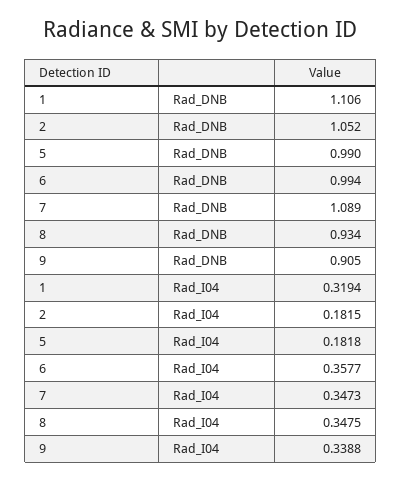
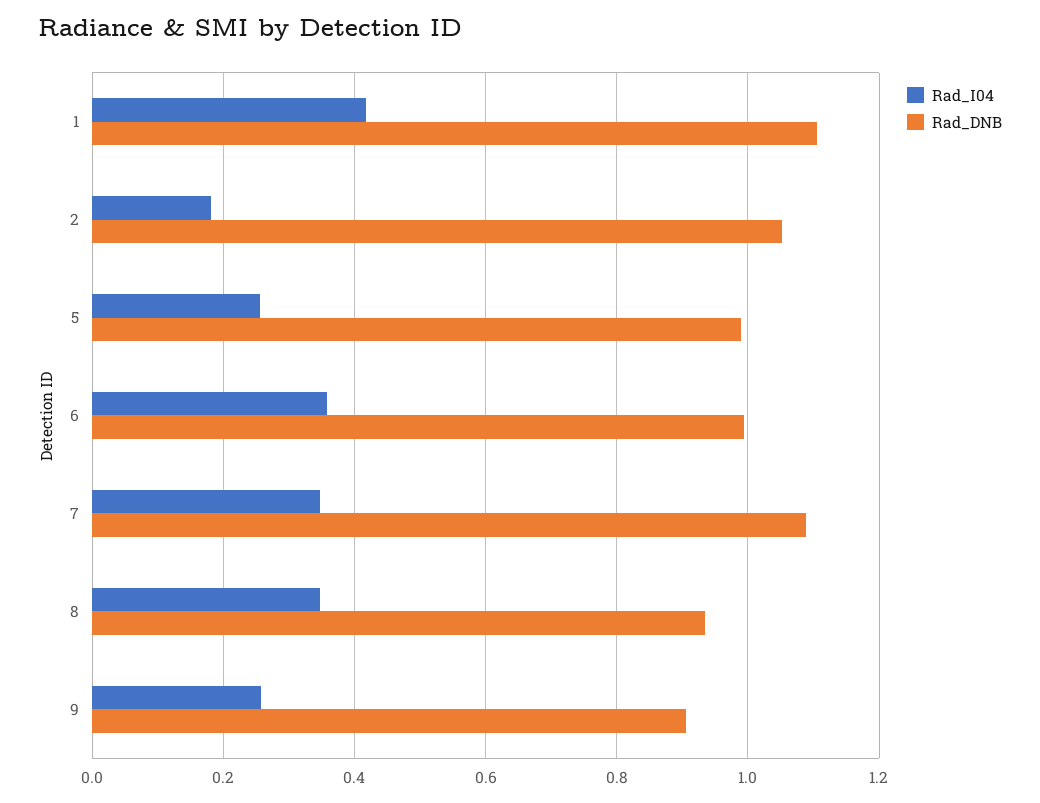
  {
    "Rad_DNB": {
      "1": 1.106,
      "2": 1.052,
      "5": 0.99,
      "6": 0.994,
      "7": 1.089,
      "8": 0.934,
      "9": 0.905
    },
    "Rad_I04": {
-     "1": 0.3194,
+     "1": 0.42,
      "2": 0.1815,
-     "5": 0.1818,
+     "5": 0.26,
      "6": 0.3577,
      "7": 0.3473,
      "8": 0.3475,
-     "9": 0.3388
+     "9": 0.26
    }
  }

